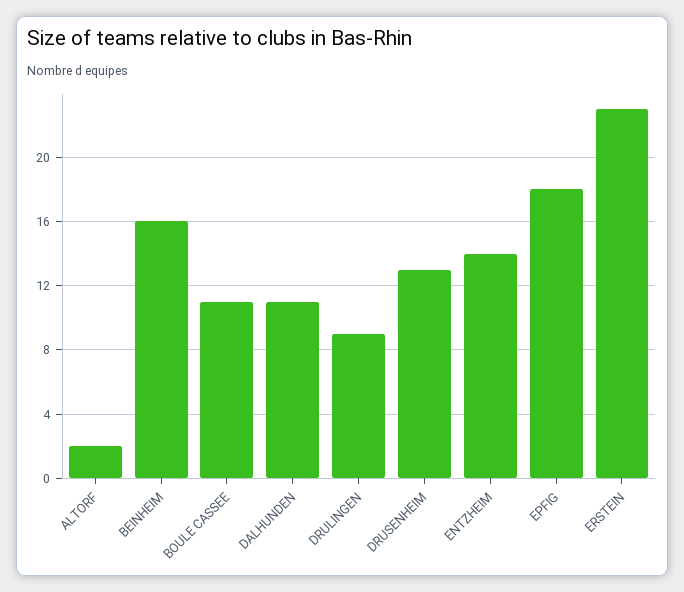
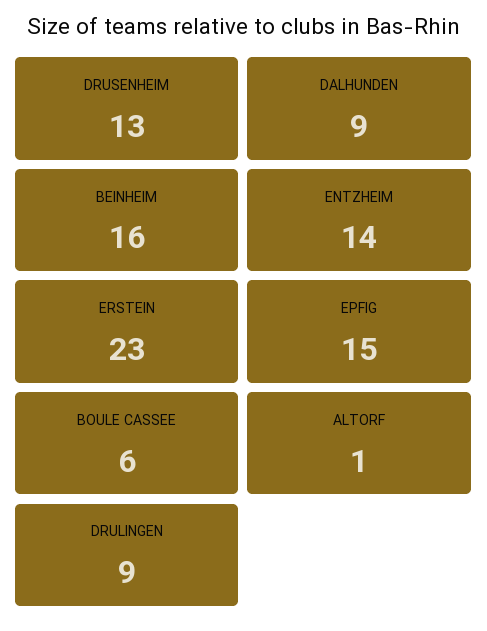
  {
-   "ALTORF": 2,
+   "ALTORF": 1,
    "BEINHEIM": 16,
-   "BOULE CASSEE": 11,
+   "BOULE CASSEE": 6,
-   "DALHUNDEN": 11,
+   "DALHUNDEN": 9,
    "DRULINGEN": 9,
    "DRUSENHEIM": 13,
    "ENTZHEIM": 14,
-   "EPFIG": 18,
+   "EPFIG": 15,
    "ERSTEIN": 23
  }

